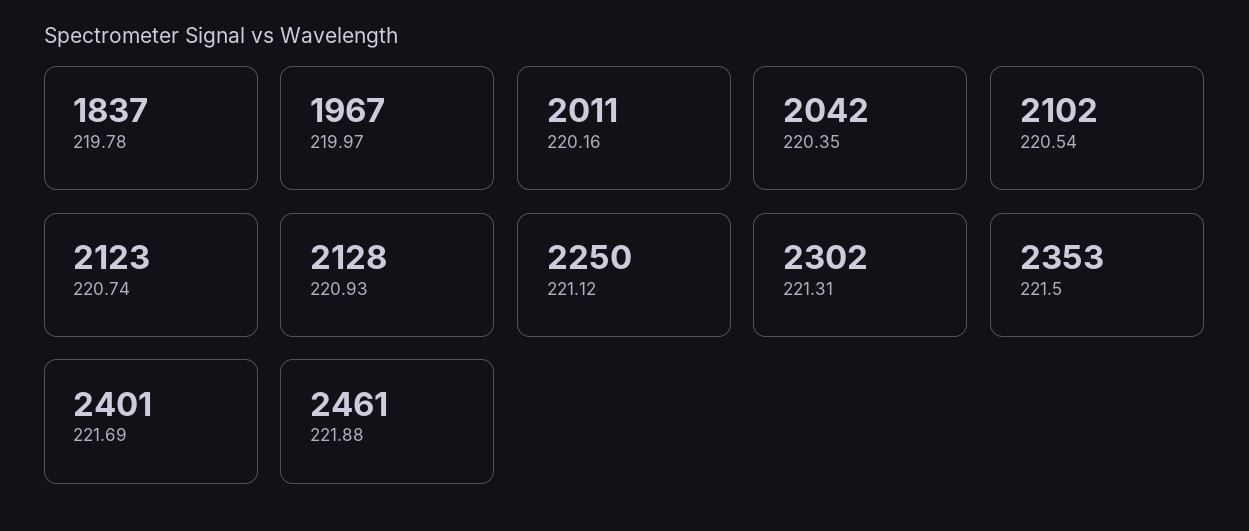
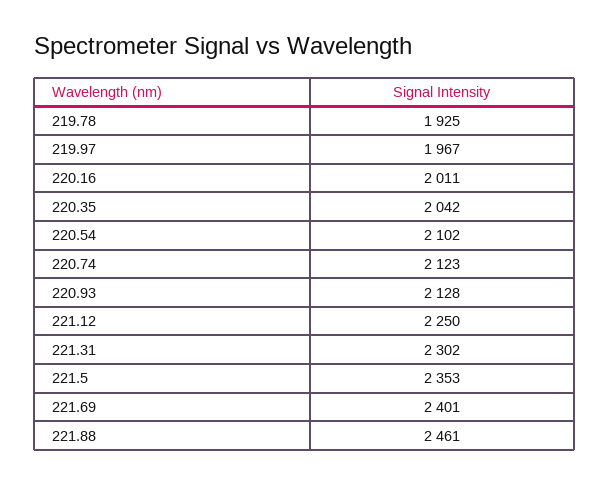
  {
-   "219.78": 1837,
+   "219.78": 1925,
    "219.97": 1967,
    "220.16": 2011,
    "220.35": 2042,
    "220.54": 2102,
    "220.74": 2123,
    "220.93": 2128,
    "221.12": 2250,
    "221.31": 2302,
    "221.5": 2353,
    "221.69": 2401,
    "221.88": 2461
  }

